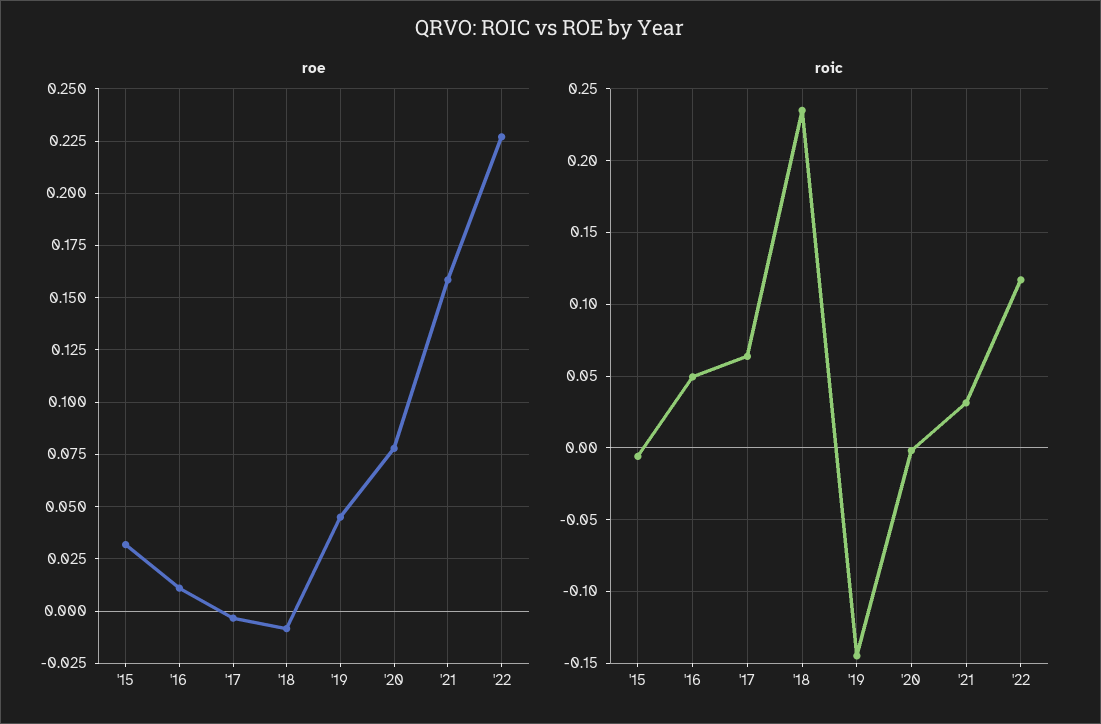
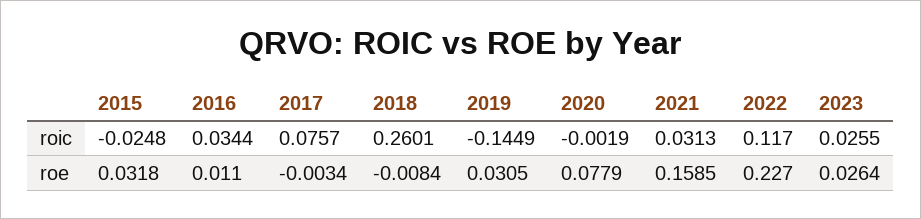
  {
    "roe": {
      "'15": 0.0318,
      "'16": 0.011,
      "'17": -0.0034,
      "'18": -0.0084,
-     "'19": 0.045,
+     "'19": 0.0305,
      "'20": 0.0779,
      "'21": 0.1585,
-     "'22": 0.227
+     "'22": 0.227,
+     "2023": 0.0264
    },
    "roic": {
-     "'15": -0.005,
+     "'15": -0.0248,
-     "'16": 0.05,
+     "'16": 0.0344,
-     "'17": 0.065,
+     "'17": 0.0757,
-     "'18": 0.235,
+     "'18": 0.2601,
      "'19": -0.1449,
      "'20": -0.0019,
      "'21": 0.0313,
-     "'22": 0.117
+     "'22": 0.117,
+     "2023": 0.0255
    }
  }

